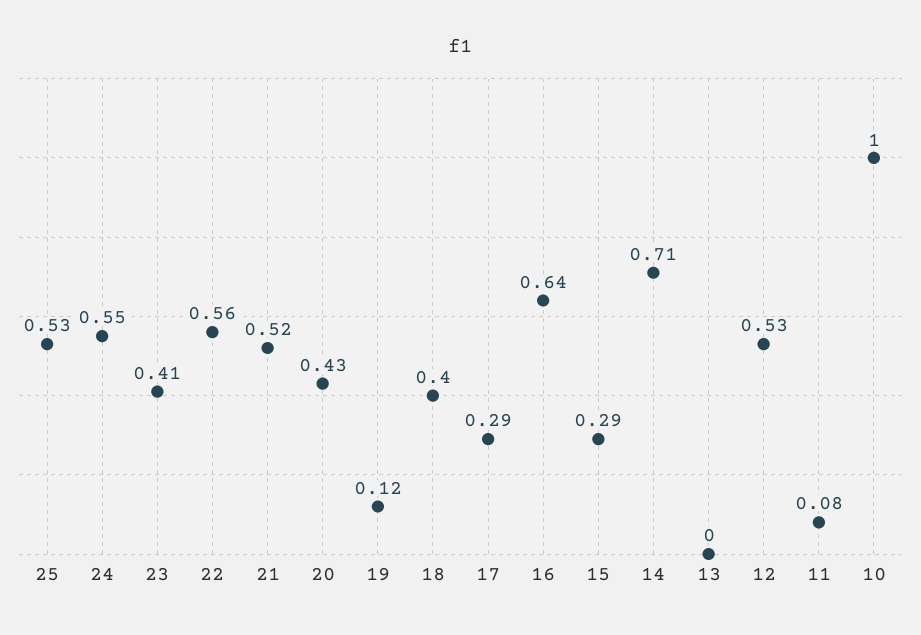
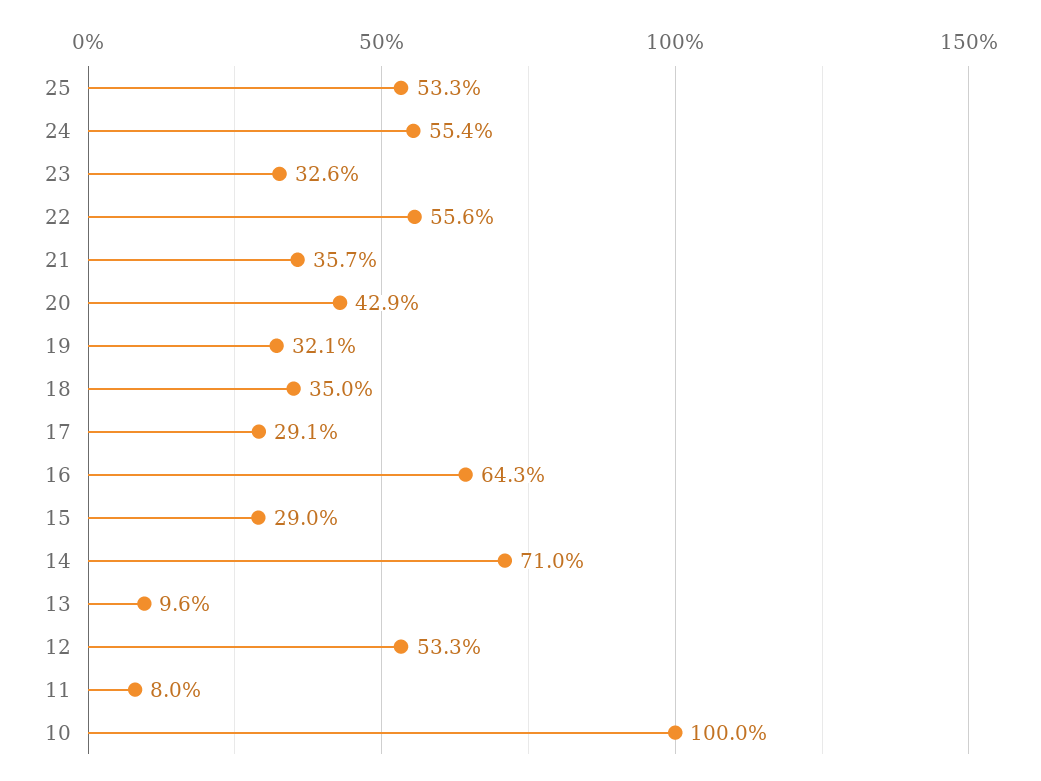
  {
    "25": 0.533,
    "24": 0.554,
-   "23": 0.41,
+   "23": 0.326,
    "22": 0.556,
-   "21": 0.52,
+   "21": 0.357,
    "20": 0.429,
-   "19": 0.12,
+   "19": 0.321,
-   "18": 0.4,
+   "18": 0.35,
    "17": 0.291,
    "16": 0.643,
    "15": 0.29,
    "14": 0.71,
-   "13": 0,
+   "13": 0.096,
    "12": 0.533,
    "11": 0.08,
    "10": 1
  }

